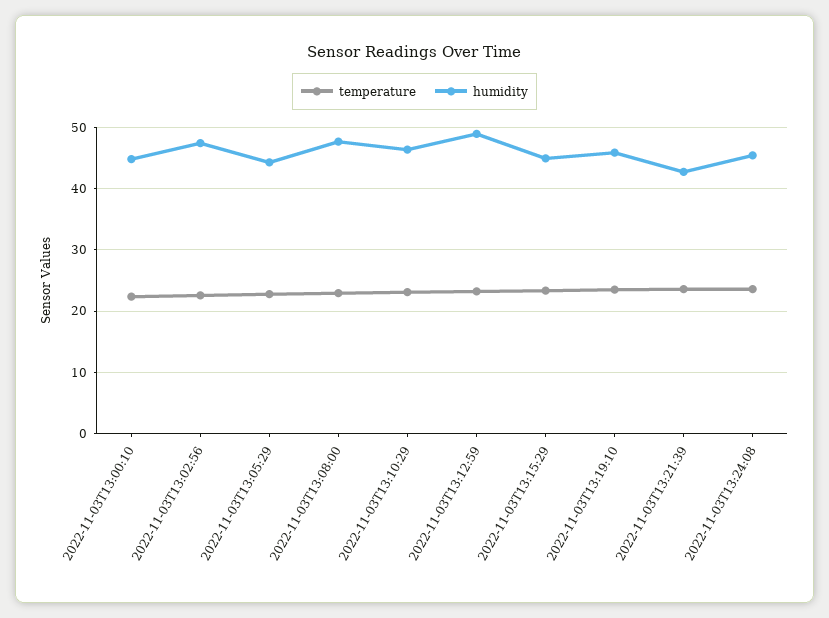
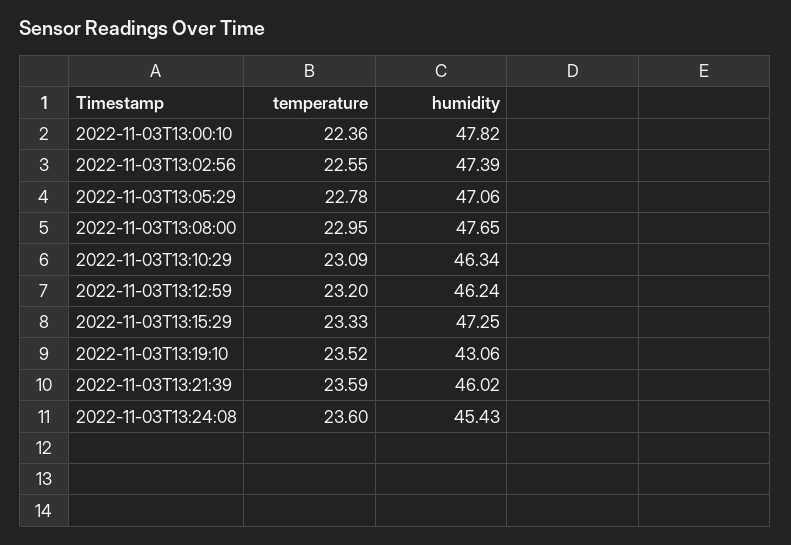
  {
    "temperature": {
      "2022-11-03T13:00:10": 22.36,
      "2022-11-03T13:02:56": 22.55,
      "2022-11-03T13:05:29": 22.78,
      "2022-11-03T13:08:00": 22.95,
      "2022-11-03T13:10:29": 23.09,
      "2022-11-03T13:12:59": 23.2,
      "2022-11-03T13:15:29": 23.33,
      "2022-11-03T13:19:10": 23.52,
      "2022-11-03T13:21:39": 23.59,
      "2022-11-03T13:24:08": 23.6
    },
    "humidity": {
-     "2022-11-03T13:00:10": 45,
+     "2022-11-03T13:00:10": 47.82,
      "2022-11-03T13:02:56": 47.39,
-     "2022-11-03T13:05:29": 44,
+     "2022-11-03T13:05:29": 47.06,
      "2022-11-03T13:08:00": 47.65,
      "2022-11-03T13:10:29": 46.34,
-     "2022-11-03T13:12:59": 49,
+     "2022-11-03T13:12:59": 46.24,
-     "2022-11-03T13:15:29": 45,
+     "2022-11-03T13:15:29": 47.25,
-     "2022-11-03T13:19:10": 46,
+     "2022-11-03T13:19:10": 43.06,
-     "2022-11-03T13:21:39": 43,
+     "2022-11-03T13:21:39": 46.02,
      "2022-11-03T13:24:08": 45.43
    }
  }

